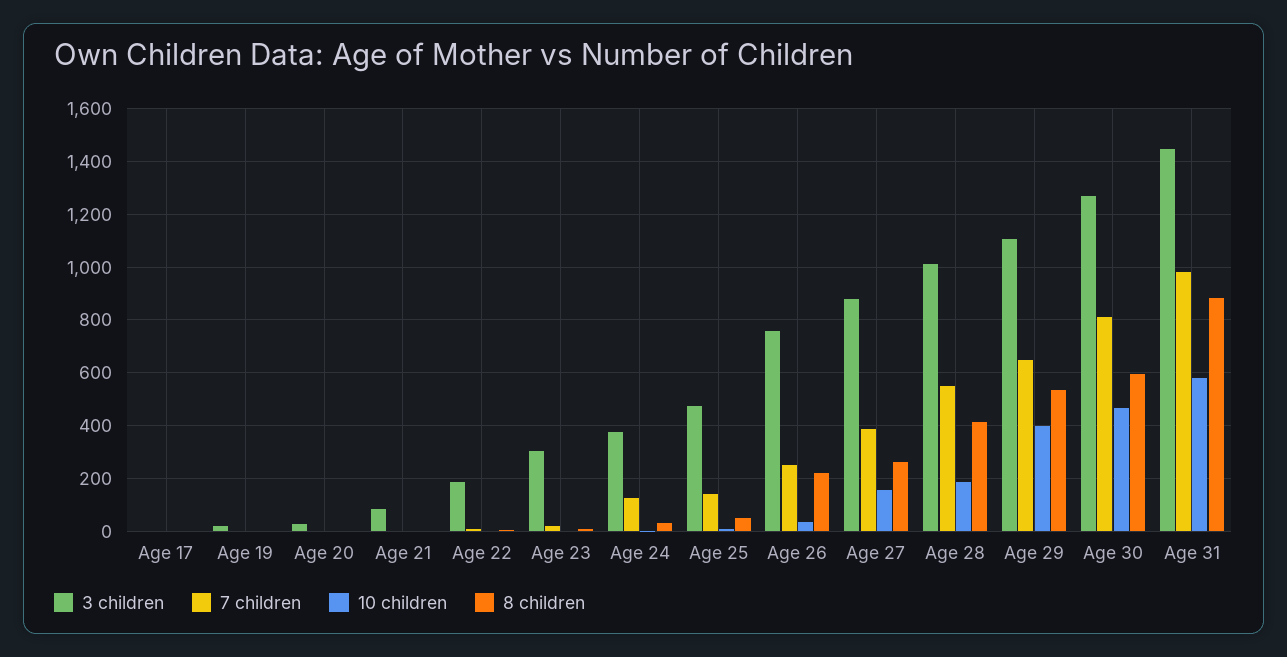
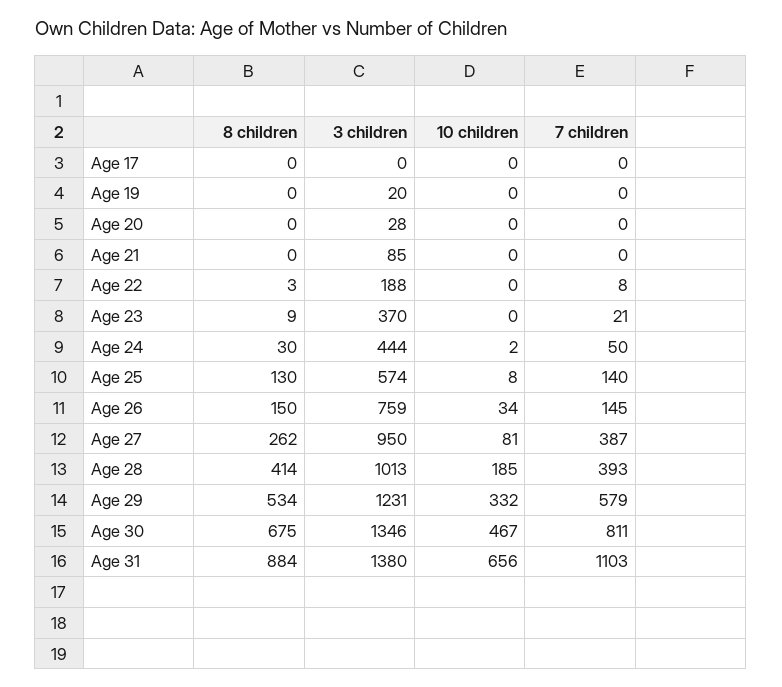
  {
    "3 children": {
      "Age 17": 0,
      "Age 19": 20,
      "Age 20": 28,
      "Age 21": 85,
      "Age 22": 188,
-     "Age 23": 300,
+     "Age 23": 370,
-     "Age 24": 375,
+     "Age 24": 444,
-     "Age 25": 475,
+     "Age 25": 574,
      "Age 26": 759,
-     "Age 27": 875,
+     "Age 27": 950,
      "Age 28": 1013,
-     "Age 29": 1100,
+     "Age 29": 1231,
-     "Age 30": 1275,
+     "Age 30": 1346,
-     "Age 31": 1450
+     "Age 31": 1380
    },
    "7 children": {
      "Age 17": 0,
      "Age 19": 0,
      "Age 20": 0,
      "Age 21": 0,
      "Age 22": 8,
      "Age 23": 21,
-     "Age 24": 125,
+     "Age 24": 50,
      "Age 25": 140,
-     "Age 26": 250,
+     "Age 26": 145,
      "Age 27": 387,
-     "Age 28": 550,
+     "Age 28": 393,
-     "Age 29": 650,
+     "Age 29": 579,
      "Age 30": 811,
-     "Age 31": 975
+     "Age 31": 1103
    },
    "10 children": {
      "Age 17": 0,
      "Age 19": 0,
      "Age 20": 0,
      "Age 21": 0,
      "Age 22": 0,
      "Age 23": 0,
      "Age 24": 2,
      "Age 25": 8,
      "Age 26": 34,
-     "Age 27": 150,
+     "Age 27": 81,
      "Age 28": 185,
-     "Age 29": 400,
+     "Age 29": 332,
      "Age 30": 467,
-     "Age 31": 575
+     "Age 31": 656
    },
    "8 children": {
      "Age 17": 0,
      "Age 19": 0,
      "Age 20": 0,
      "Age 21": 0,
      "Age 22": 3,
      "Age 23": 9,
      "Age 24": 30,
-     "Age 25": 50,
+     "Age 25": 130,
-     "Age 26": 225,
+     "Age 26": 150,
      "Age 27": 262,
      "Age 28": 414,
      "Age 29": 534,
-     "Age 30": 600,
+     "Age 30": 675,
      "Age 31": 884
    }
  }

